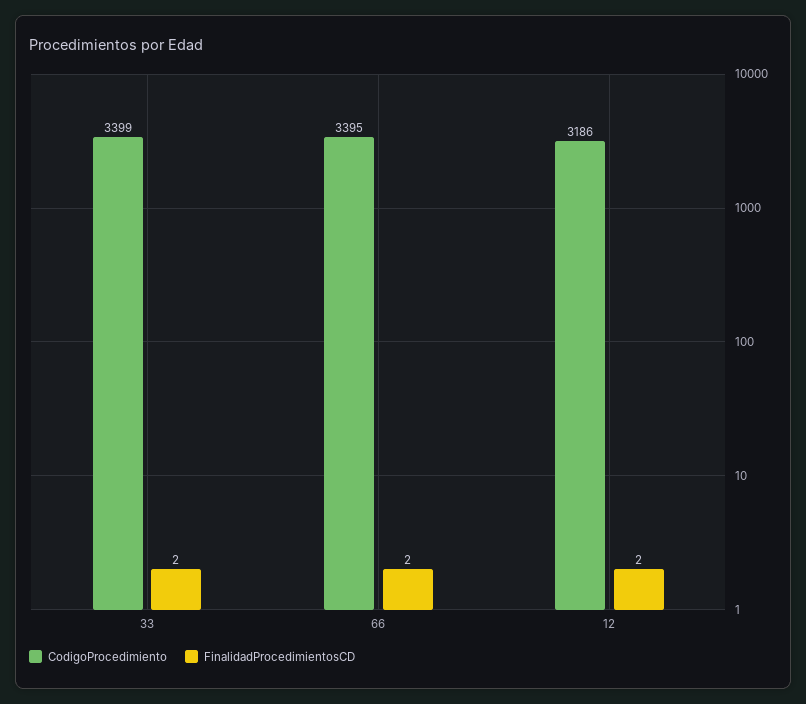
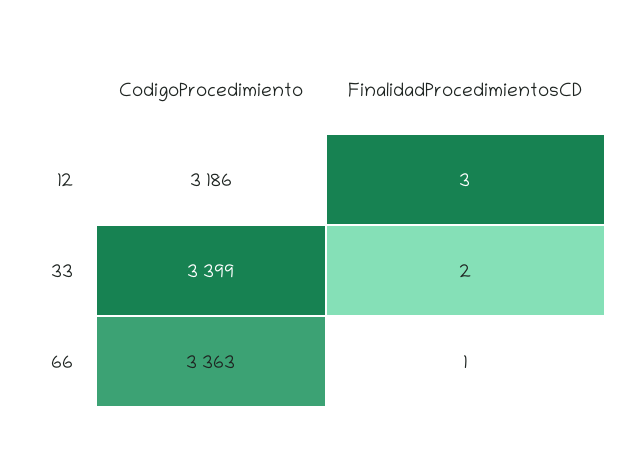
  {
    "CodigoProcedimiento": {
      "33": 3399,
-     "66": 3395,
+     "66": 3363,
      "12": 3186
    },
    "FinalidadProcedimientosCD": {
      "33": 2,
-     "66": 2,
+     "66": 1,
-     "12": 2
+     "12": 3
    }
  }

